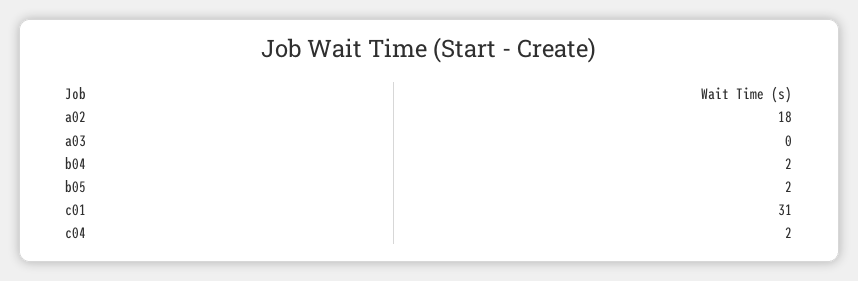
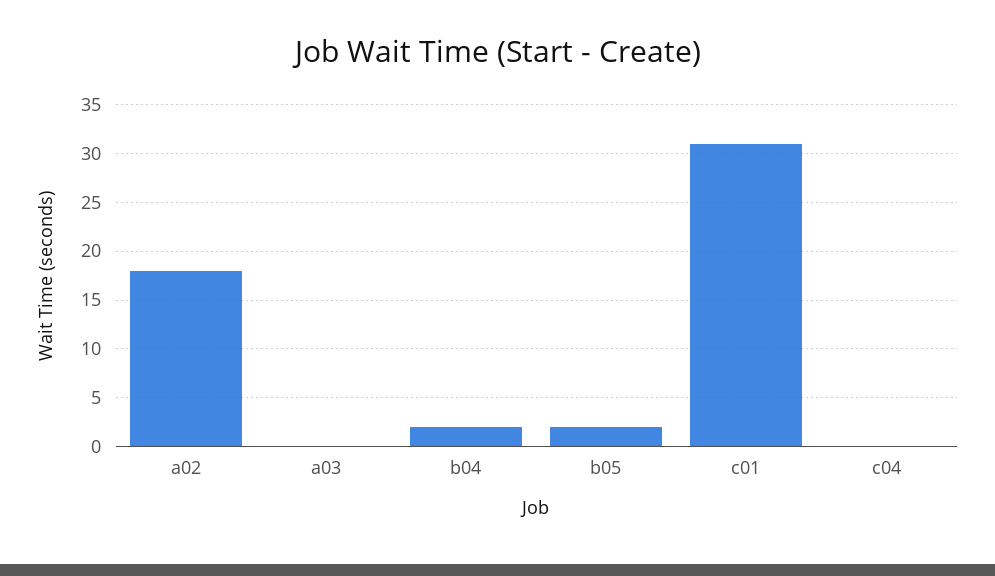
  {
    "a02": 18,
    "a03": 0,
    "b04": 2,
    "b05": 2,
    "c01": 31,
-   "c04": 2
+   "c04": 0
  }

